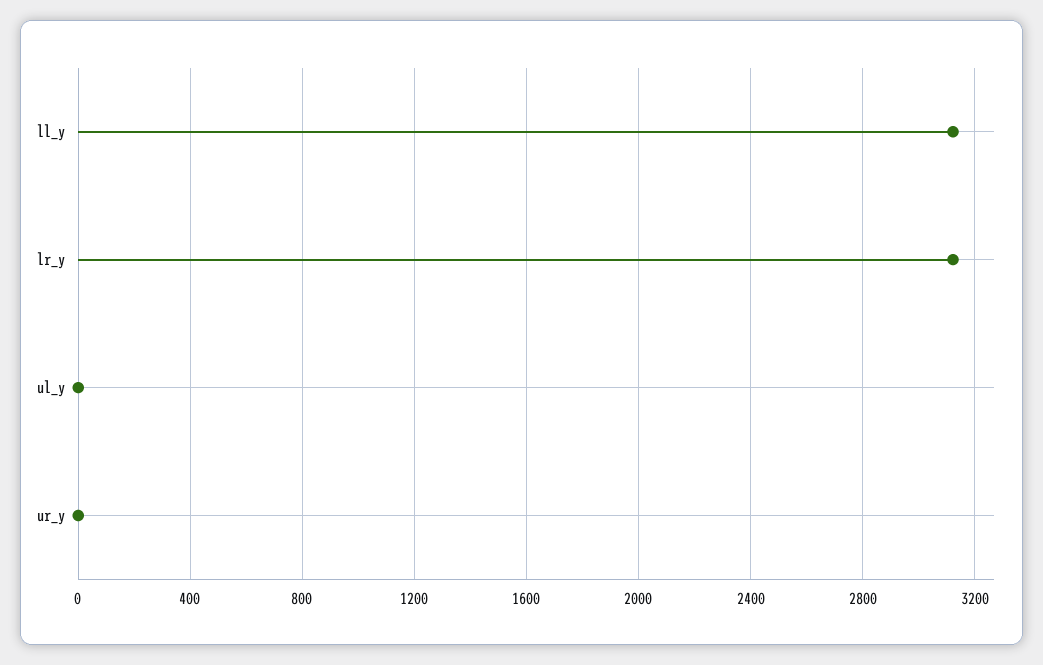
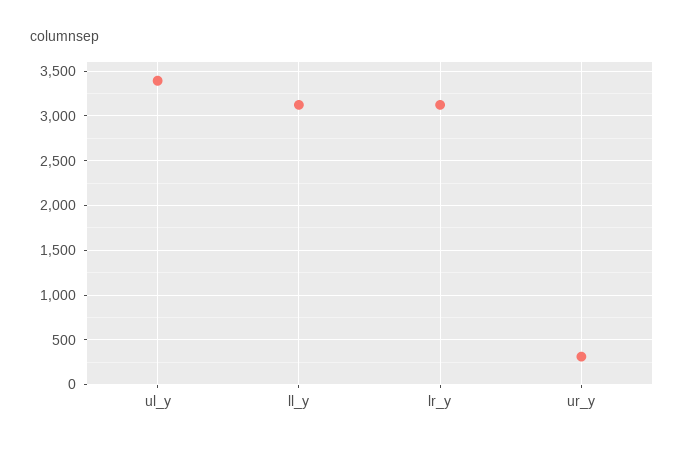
  {
    "ll_y": 3100,
    "lr_y": 3100,
-   "ul_y": 0,
+   "ul_y": 3400,
-   "ur_y": 0
+   "ur_y": 300
  }

